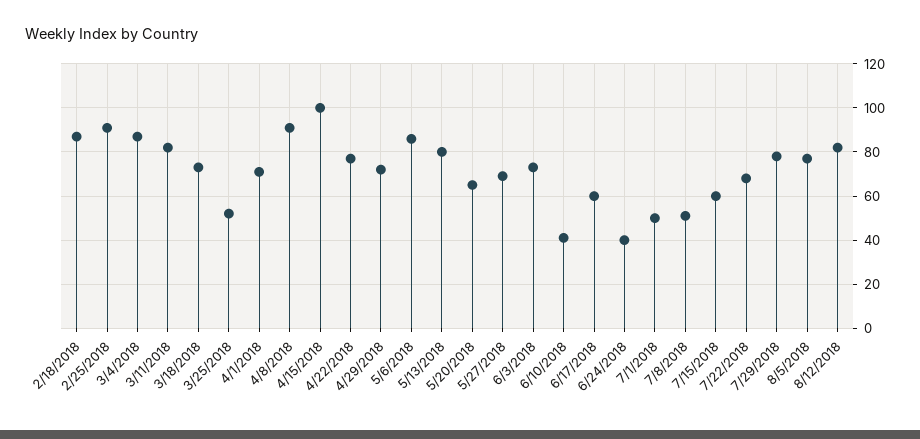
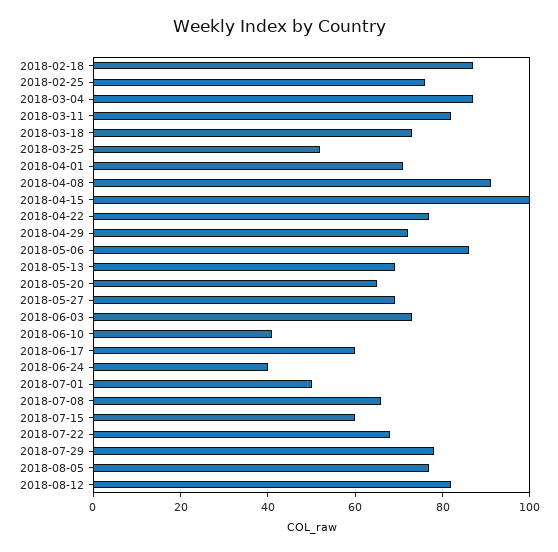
  {
    "2/18/2018": 85,
-   "2/25/2018": 90,
+   "2/25/2018": 75,
    "3/4/2018": 85,
    "3/11/2018": 80,
    "3/18/2018": 75,
    "3/25/2018": 50,
    "4/1/2018": 70,
    "4/8/2018": 90,
    "4/15/2018": 100,
    "4/22/2018": 75,
    "4/29/2018": 70,
    "5/6/2018": 85,
-   "5/13/2018": 80,
+   "5/13/2018": 70,
    "5/20/2018": 65,
    "5/27/2018": 70,
    "6/3/2018": 75,
    "6/10/2018": 40,
    "6/17/2018": 60,
    "6/24/2018": 40,
    "7/1/2018": 50,
-   "7/8/2018": 50,
+   "7/8/2018": 65,
    "7/15/2018": 60,
    "7/22/2018": 70,
    "7/29/2018": 80,
    "8/5/2018": 75,
    "8/12/2018": 80
  }

